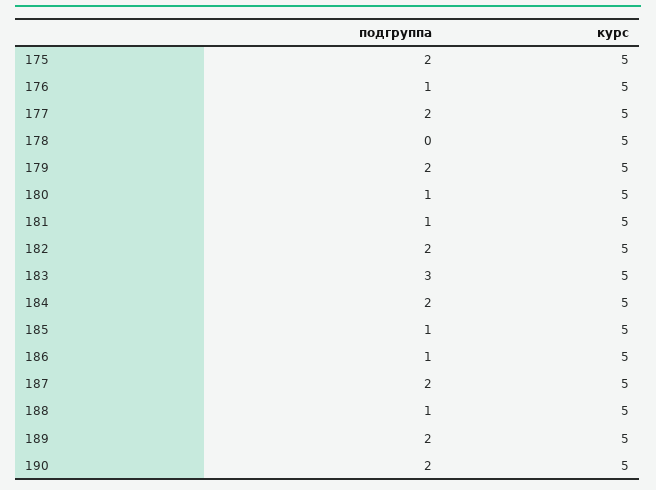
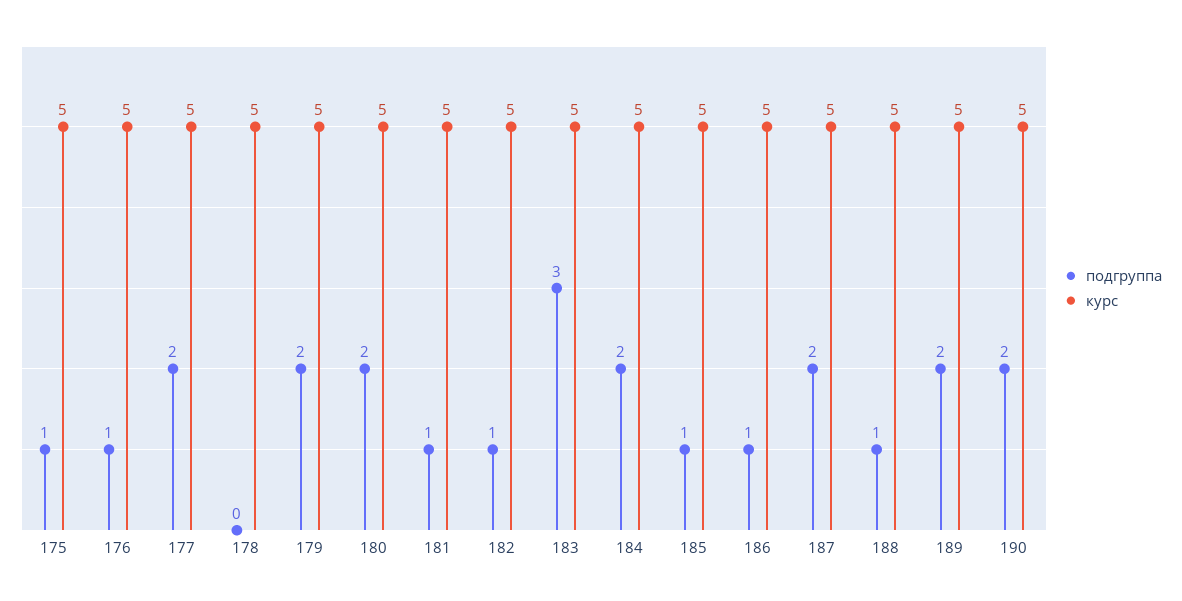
  {
    "подгруппа": {
-     "175": 2,
+     "175": 1,
      "176": 1,
      "177": 2,
      "178": 0,
      "179": 2,
-     "180": 1,
+     "180": 2,
      "181": 1,
-     "182": 2,
+     "182": 1,
      "183": 3,
      "184": 2,
      "185": 1,
      "186": 1,
      "187": 2,
      "188": 1,
      "189": 2,
      "190": 2
    },
    "курс": {
      "175": 5,
      "176": 5,
      "177": 5,
      "178": 5,
      "179": 5,
      "180": 5,
      "181": 5,
      "182": 5,
      "183": 5,
      "184": 5,
      "185": 5,
      "186": 5,
      "187": 5,
      "188": 5,
      "189": 5,
      "190": 5
    }
  }

